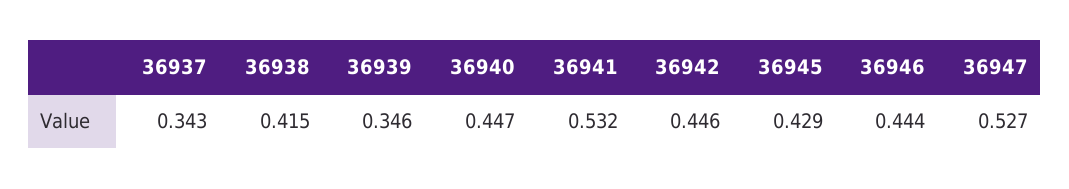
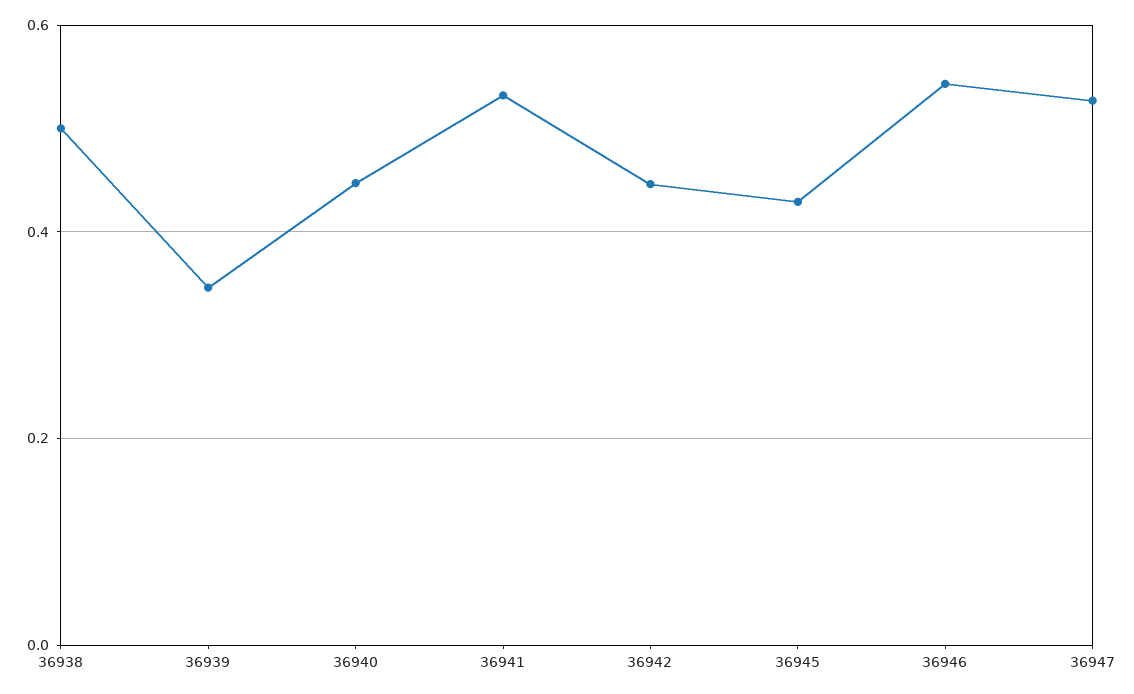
  {
-   "36937": 0.343,
-   "36938": 0.415,
+   "36938": 0.5,
    "36939": 0.346,
    "36940": 0.447,
    "36941": 0.532,
    "36942": 0.446,
    "36945": 0.429,
-   "36946": 0.444,
+   "36946": 0.54,
    "36947": 0.527
  }

